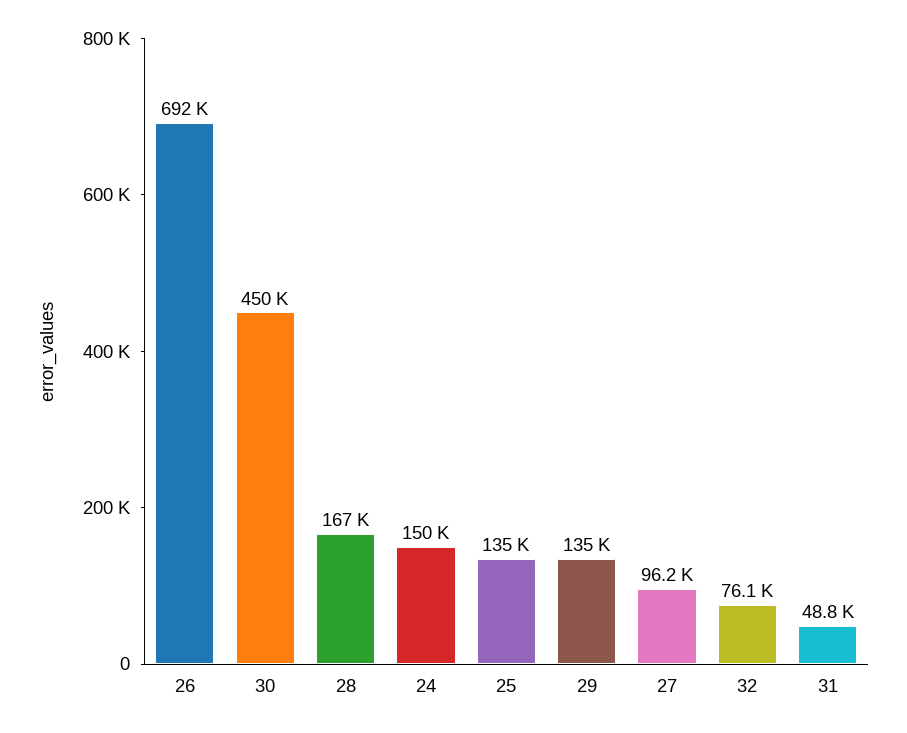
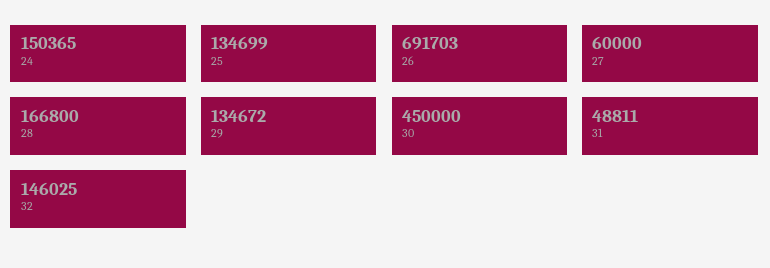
  {
    "26": 691703,
    "30": 450000,
    "28": 166800,
    "24": 150365,
    "25": 134699,
    "29": 134672,
-   "27": 96200,
+   "27": 60000,
-   "32": 76100,
+   "32": 146025,
    "31": 48811
  }

